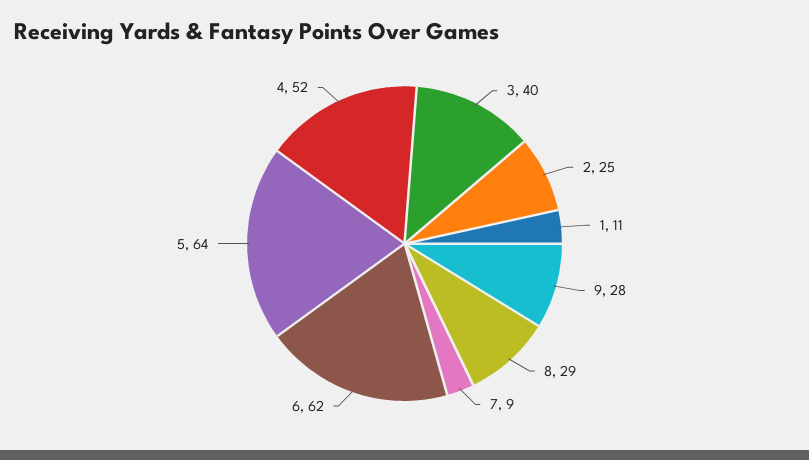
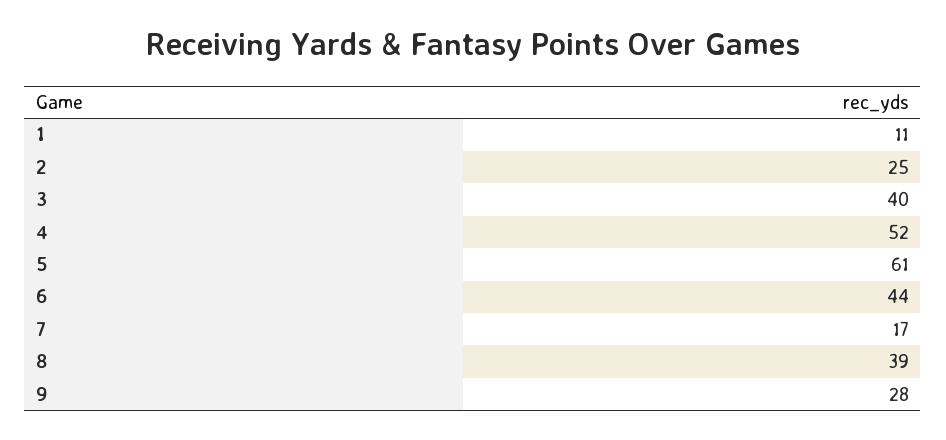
  {
    "3": 40,
    "2": 25,
    "1": 11,
    "9": 28,
-   "8": 29,
+   "8": 39,
-   "7": 9,
+   "7": 17,
-   "6": 62,
+   "6": 44,
-   "5": 64,
+   "5": 61,
    "4": 52
  }

